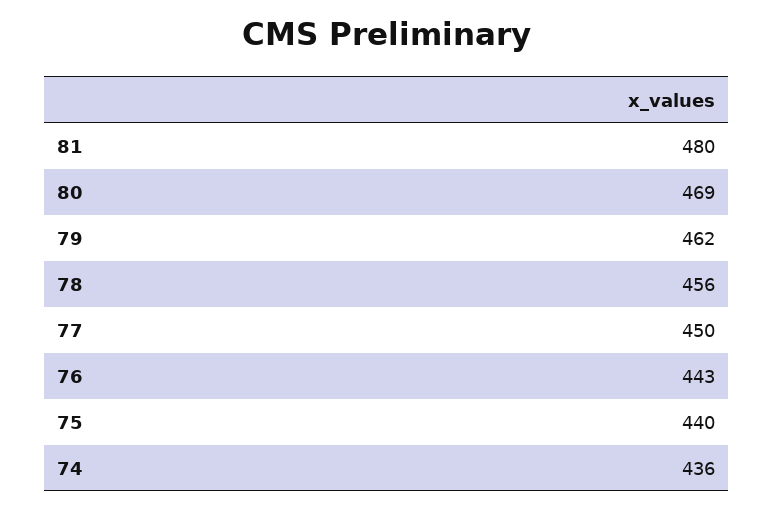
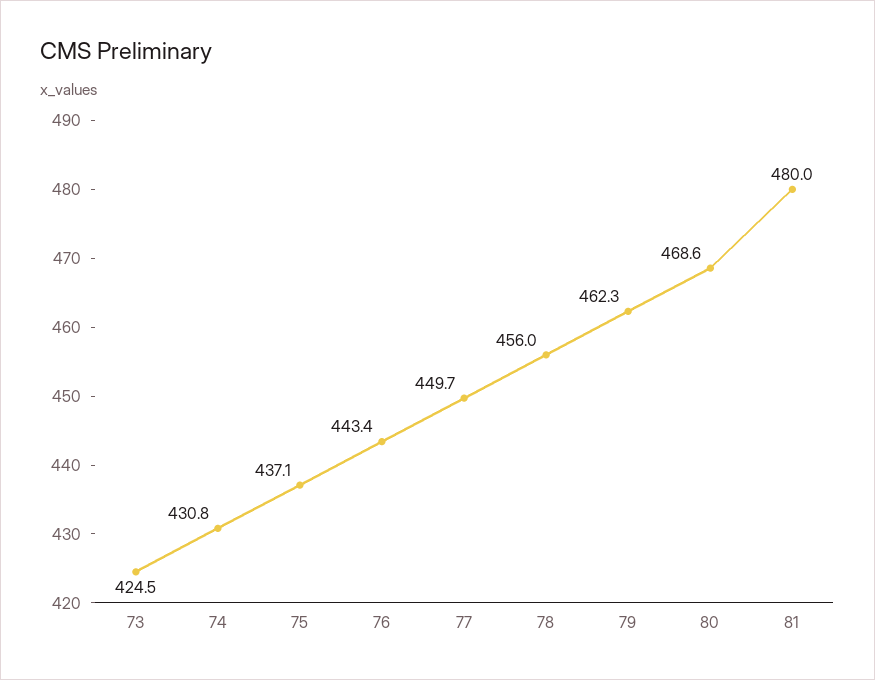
  {
    "81": 480,
    "80": 468.6,
    "79": 462.3,
    "78": 456,
    "77": 449.7,
    "76": 443.4,
-   "75": 440,
+   "75": 437.1,
-   "74": 436
+   "74": 430.8,
+   "73": 424.5
  }

